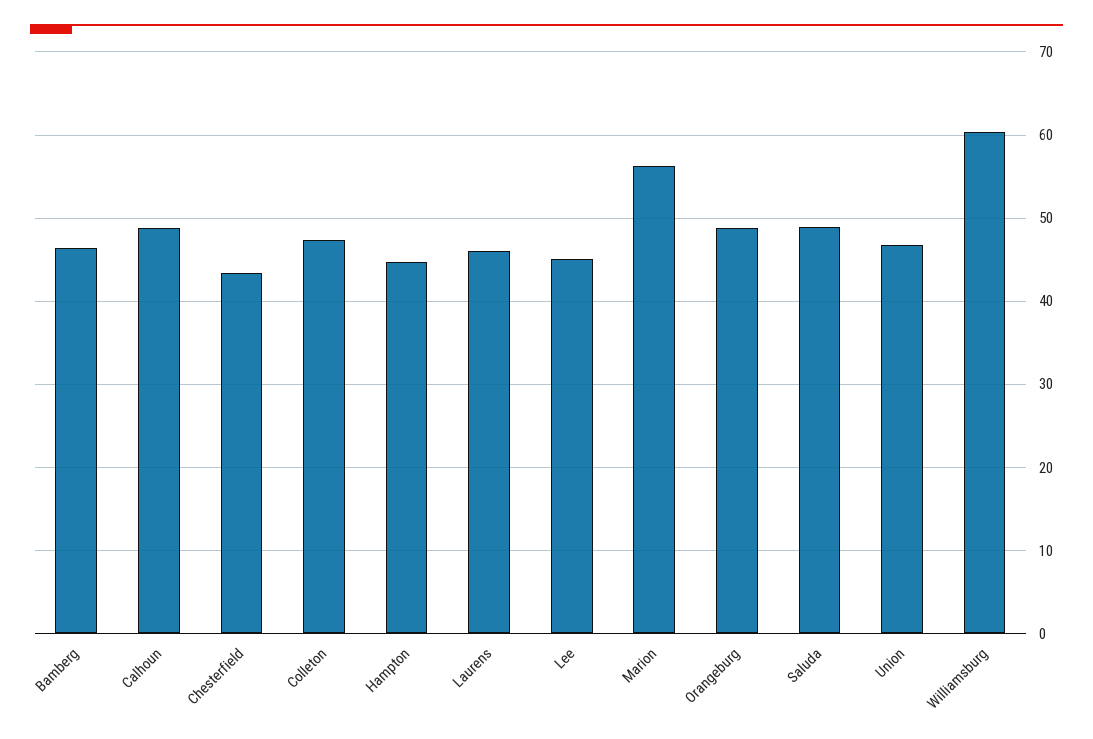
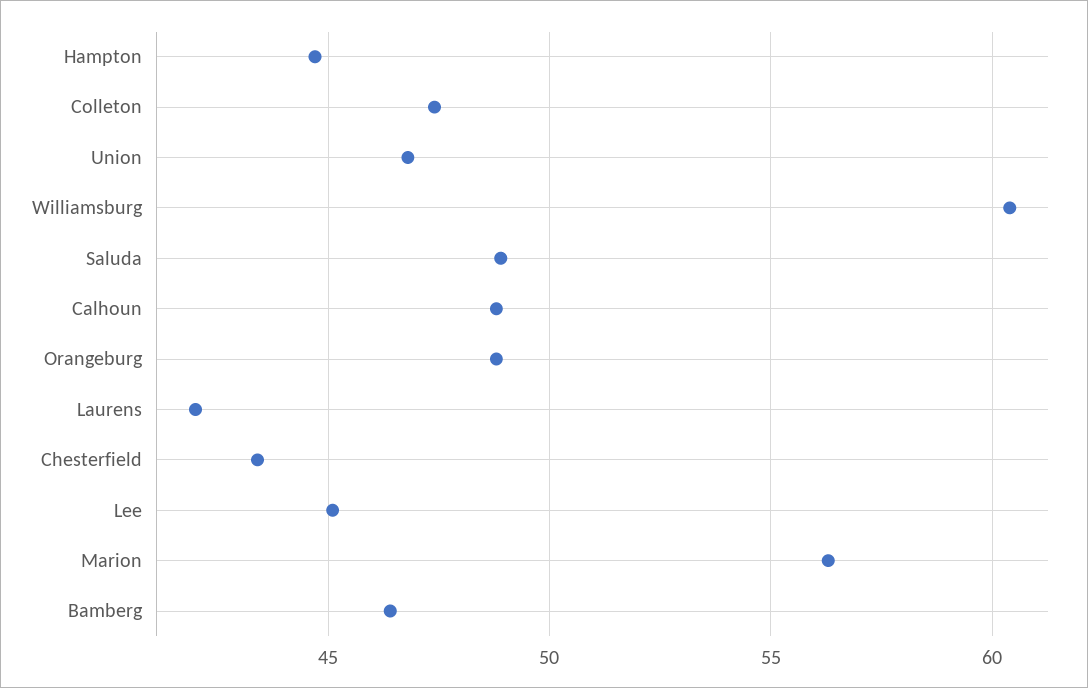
  {
    "Bamberg": 46.5,
    "Calhoun": 49,
    "Chesterfield": 43.5,
    "Colleton": 47.5,
    "Hampton": 44.5,
-   "Laurens": 46,
+   "Laurens": 42,
    "Lee": 45,
    "Marion": 56.5,
    "Orangeburg": 49,
    "Saluda": 49,
    "Union": 47,
    "Williamsburg": 60.5
  }

